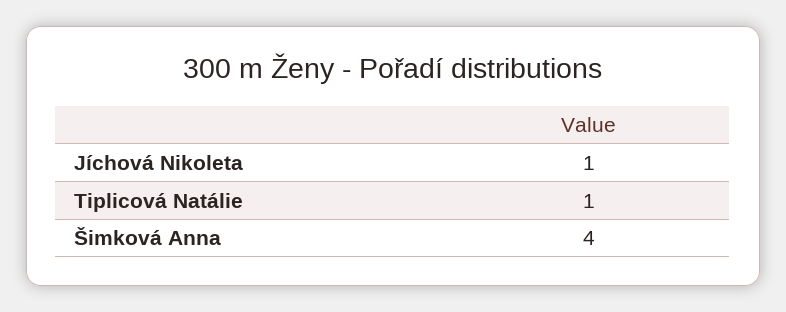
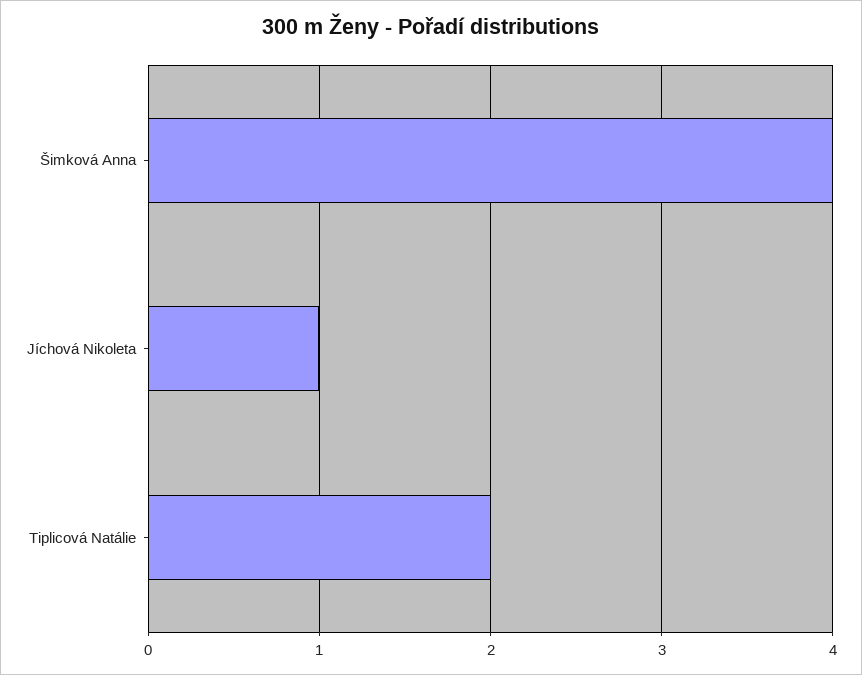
  {
    "Jíchová Nikoleta": 1,
-   "Tiplicová Natálie": 1,
+   "Tiplicová Natálie": 2,
    "Šimková Anna": 4
  }

